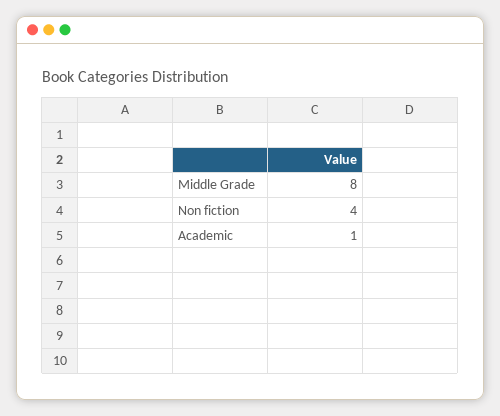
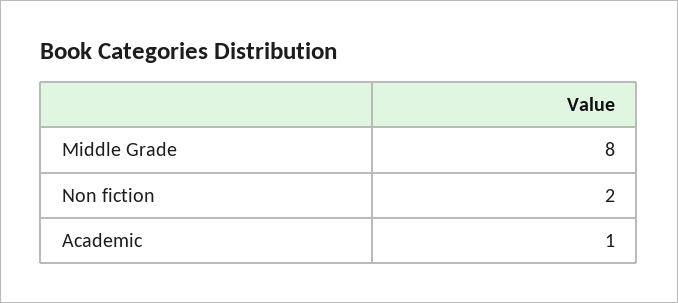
  {
    "Middle Grade": 8,
-   "Non fiction": 4,
+   "Non fiction": 2,
    "Academic": 1
  }

